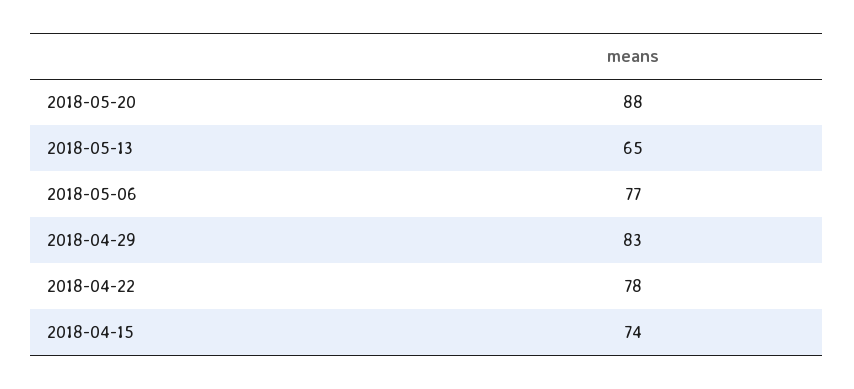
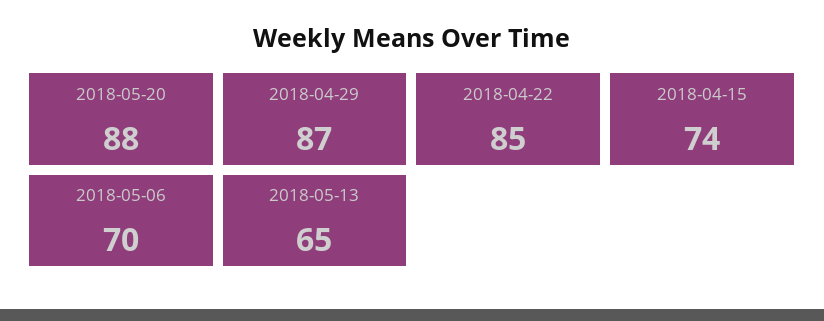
  {
    "2018-05-20": 88,
    "2018-05-13": 65,
-   "2018-05-06": 77,
+   "2018-05-06": 70,
-   "2018-04-29": 83,
+   "2018-04-29": 87,
-   "2018-04-22": 78,
+   "2018-04-22": 85,
    "2018-04-15": 74
  }

